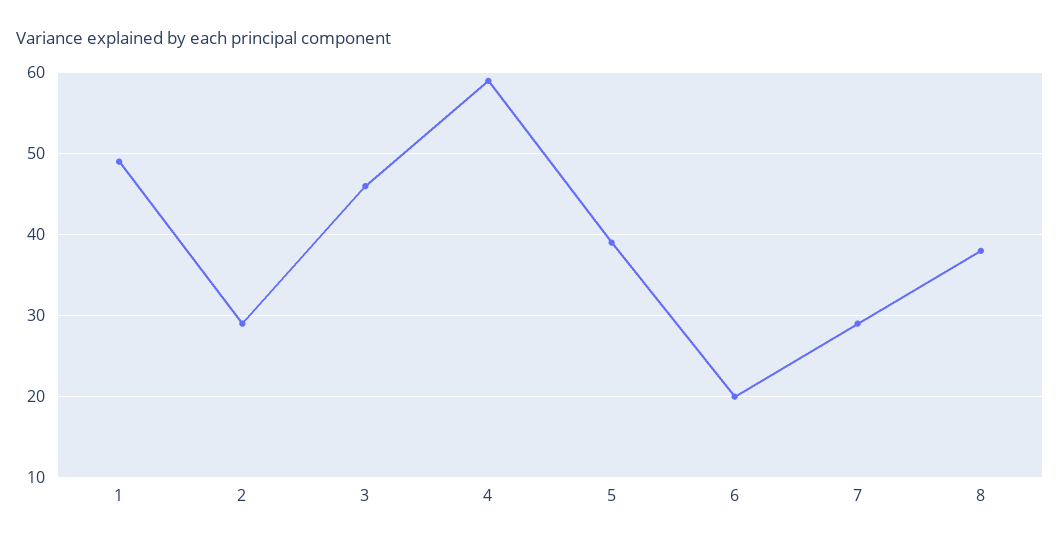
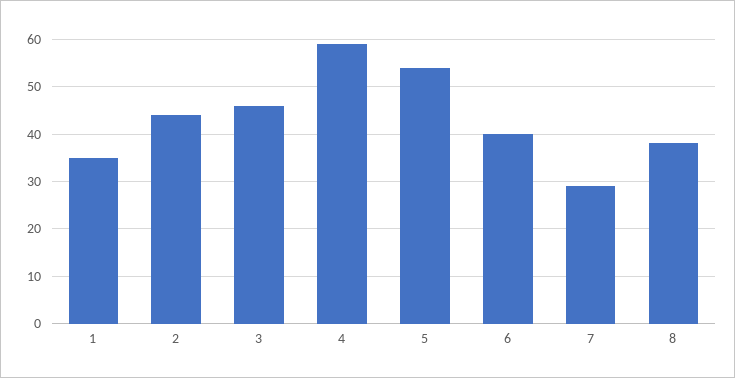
  {
-   "1": 49,
+   "1": 35,
-   "2": 29,
+   "2": 45,
    "3": 46,
    "4": 59,
-   "5": 39,
+   "5": 55,
-   "6": 20,
+   "6": 40,
    "7": 29,
    "8": 38
  }

